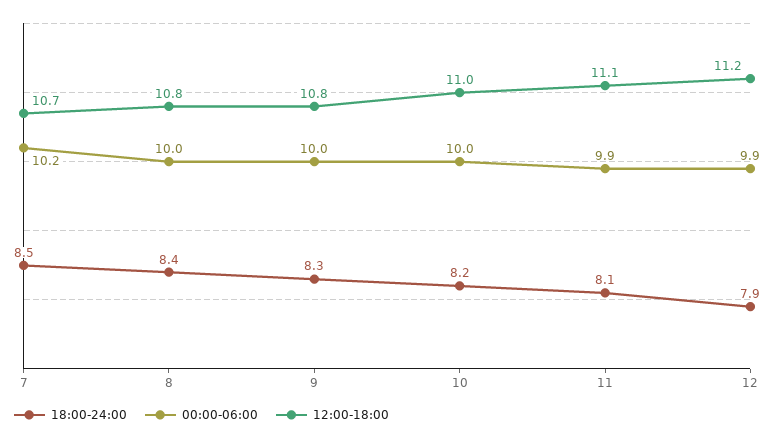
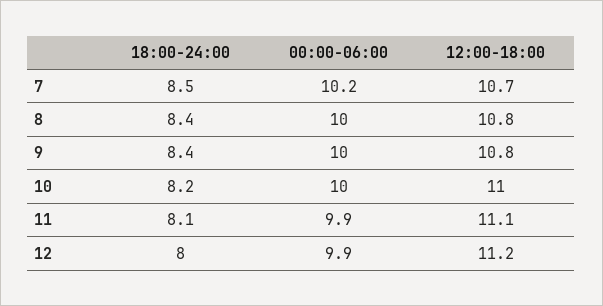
  {
    "18:00-24:00": {
      "7": 8.5,
      "8": 8.4,
-     "9": 8.3,
+     "9": 8.4,
      "10": 8.2,
      "11": 8.1,
-     "12": 7.9
+     "12": 8
    },
    "00:00-06:00": {
      "7": 10.2,
      "8": 10,
      "9": 10,
      "10": 10,
      "11": 9.9,
      "12": 9.9
    },
    "12:00-18:00": {
      "7": 10.7,
      "8": 10.8,
      "9": 10.8,
      "10": 11,
      "11": 11.1,
      "12": 11.2
    }
  }

